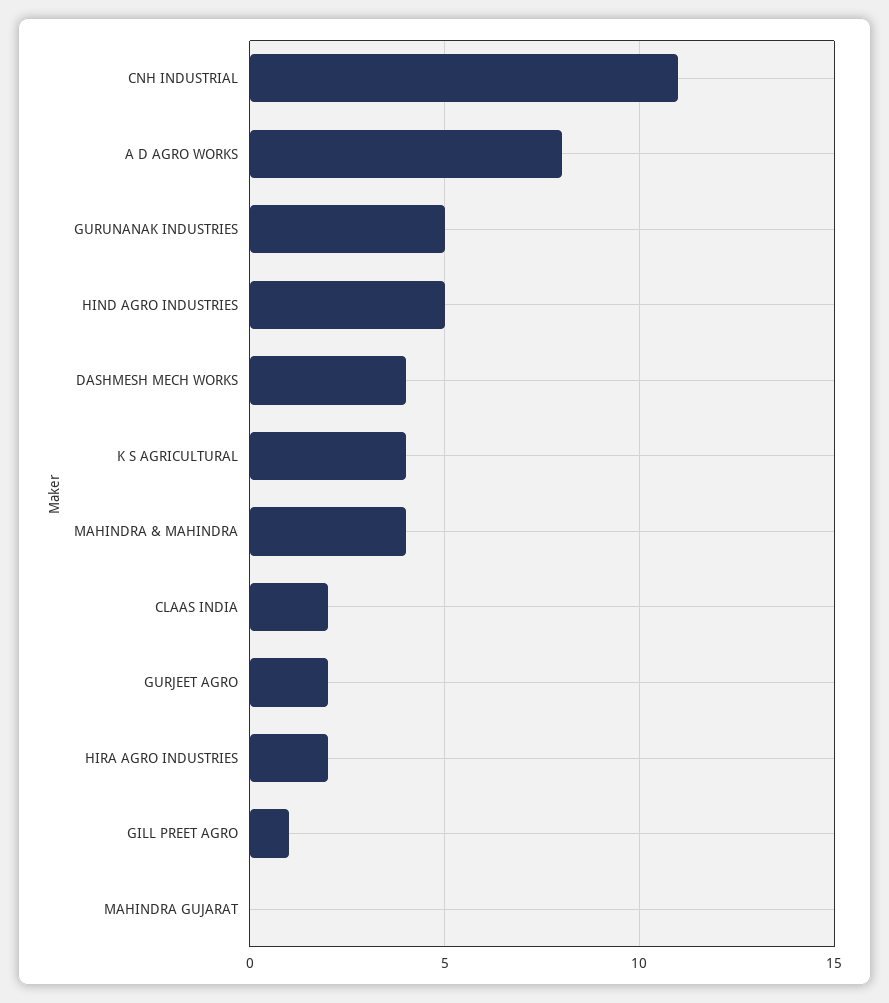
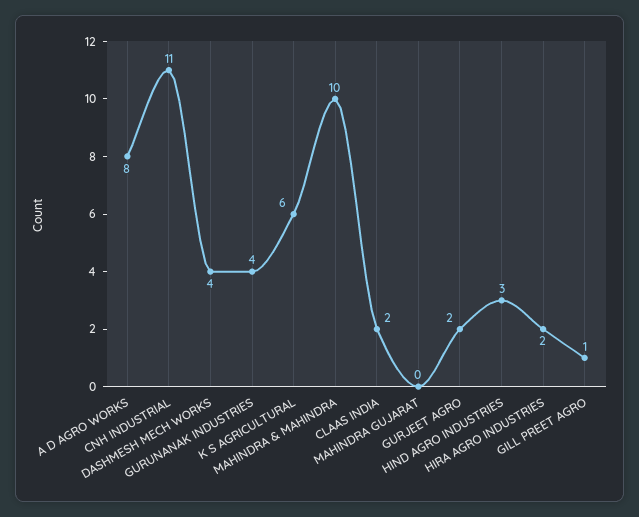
  {
    "CNH INDUSTRIAL": 11,
    "A D AGRO WORKS": 8,
-   "GURUNANAK INDUSTRIES": 5,
+   "GURUNANAK INDUSTRIES": 4,
-   "HIND AGRO INDUSTRIES": 5,
+   "HIND AGRO INDUSTRIES": 3,
    "DASHMESH MECH WORKS": 4,
-   "K S AGRICULTURAL": 4,
+   "K S AGRICULTURAL": 6,
-   "MAHINDRA & MAHINDRA": 4,
+   "MAHINDRA & MAHINDRA": 10,
    "CLAAS INDIA": 2,
    "GURJEET AGRO": 2,
    "HIRA AGRO INDUSTRIES": 2,
    "GILL PREET AGRO": 1,
    "MAHINDRA GUJARAT": 0
  }

